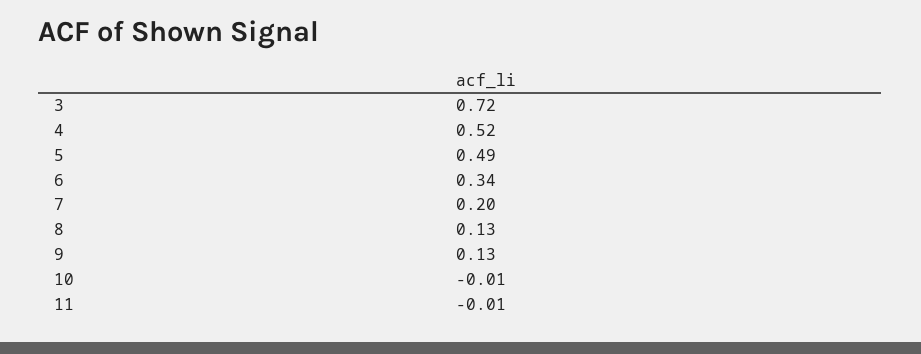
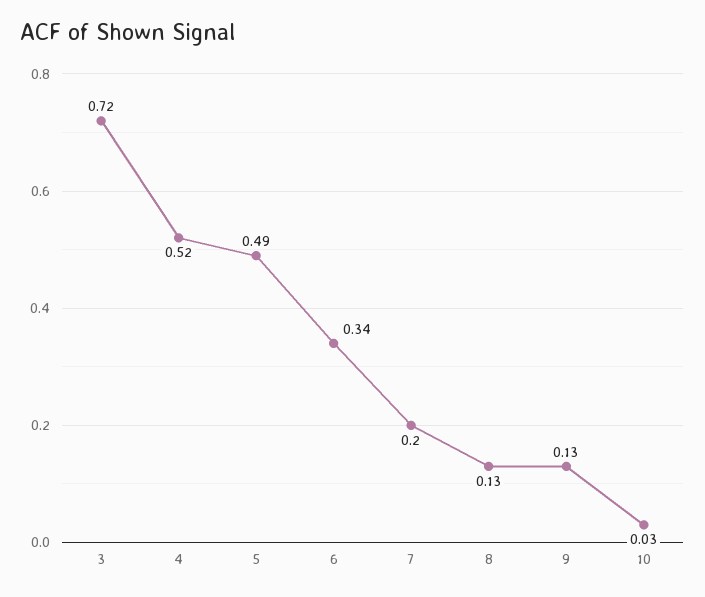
  {
    "3": 0.72,
    "4": 0.52,
    "5": 0.49,
    "6": 0.34,
    "7": 0.2,
    "8": 0.13,
    "9": 0.13,
-   "10": -0.01,
+   "10": 0.03
-   "11": -0.01
  }

